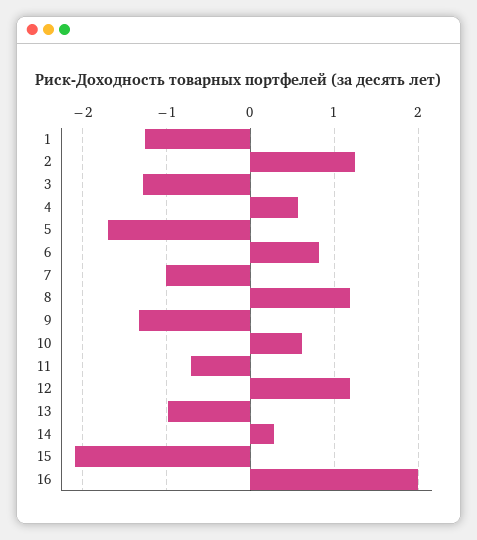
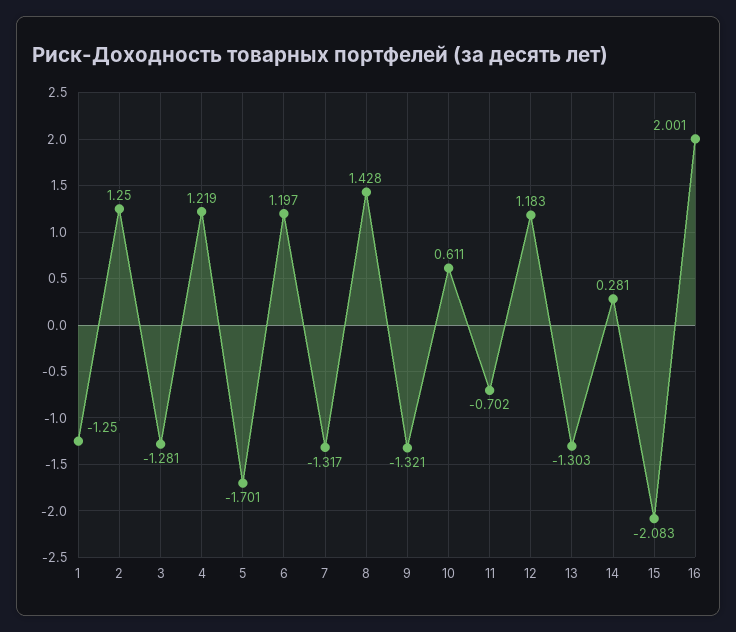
  {
    "1": -1.25,
    "2": 1.25,
    "3": -1.281,
-   "4": 0.6,
+   "4": 1.219,
    "5": -1.701,
-   "6": 0.8,
+   "6": 1.197,
-   "7": -1,
+   "7": -1.317,
-   "8": 1.2,
+   "8": 1.428,
    "9": -1.321,
    "10": 0.611,
    "11": -0.702,
    "12": 1.183,
-   "13": -1,
+   "13": -1.303,
    "14": 0.281,
    "15": -2.083,
    "16": 2.001
  }

